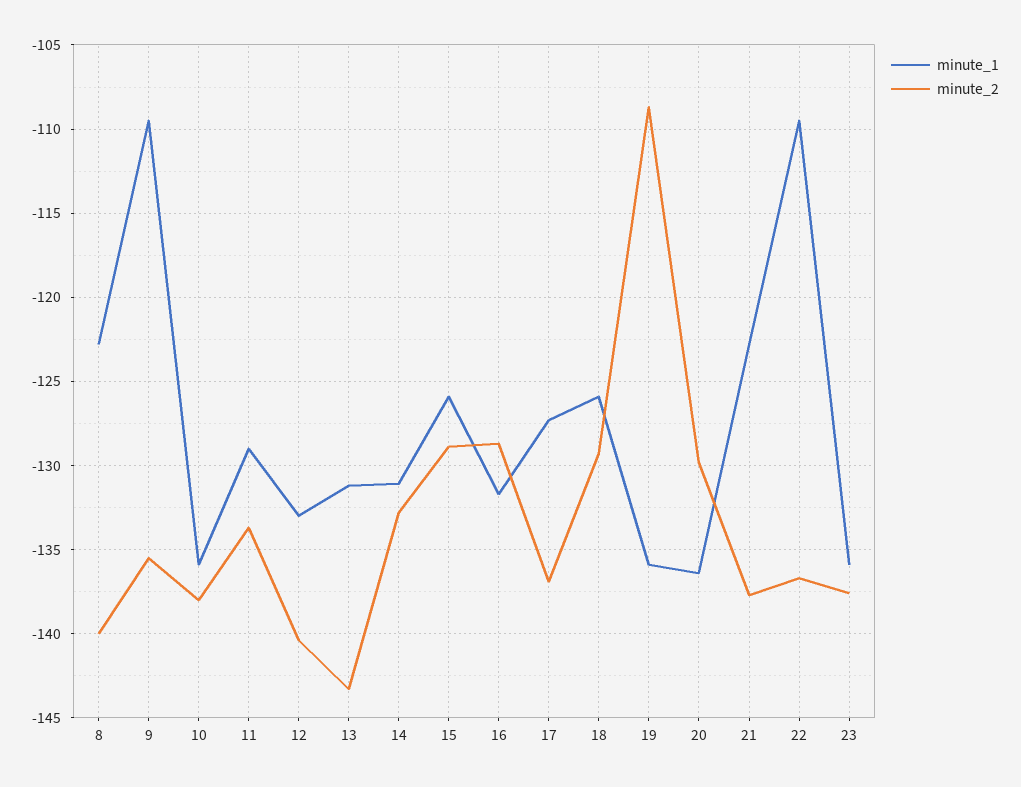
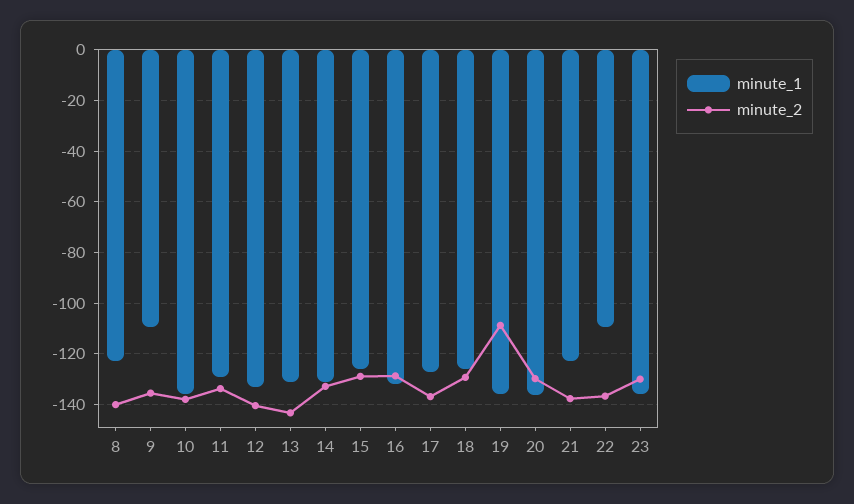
  {
    "minute_1": {
      "8": -123,
      "9": -109.5,
      "10": -136,
      "11": -129,
      "12": -133,
      "13": -131,
      "14": -131,
      "15": -126,
      "16": -131.5,
      "17": -127.5,
      "18": -126,
      "19": -136,
      "20": -136.5,
      "21": -123,
      "22": -109.5,
      "23": -136
    },
    "minute_2": {
      "8": -140,
      "9": -135.5,
      "10": -138,
      "11": -133.5,
      "12": -140.5,
      "13": -143.5,
      "14": -133,
      "15": -129,
      "16": -128.5,
      "17": -137,
      "18": -129.5,
      "19": -108.5,
      "20": -130,
      "21": -137.5,
      "22": -136.5,
-     "23": -137.5
+     "23": -130
    }
  }

